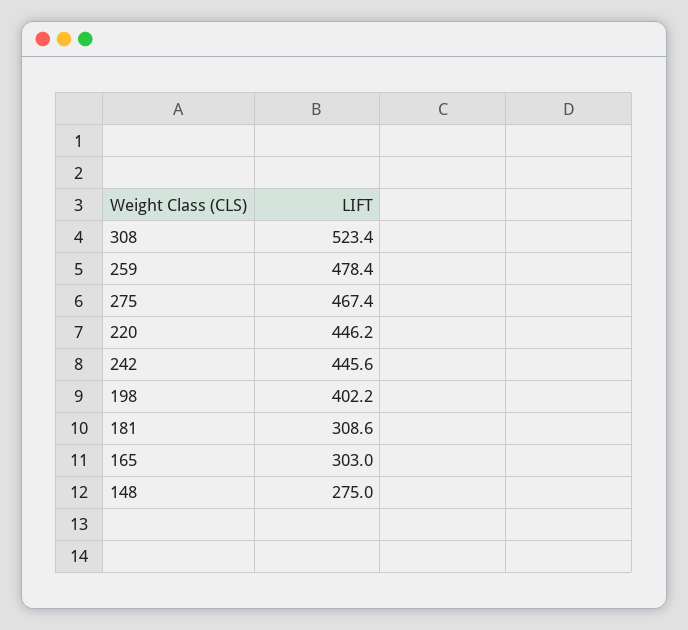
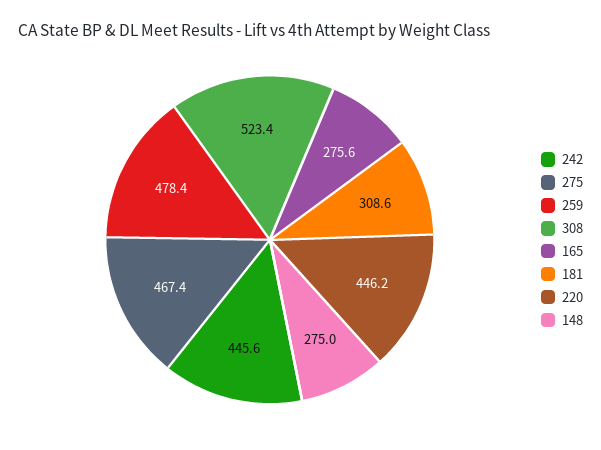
  {
    "308": 523.4,
    "259": 478.4,
    "275": 467.4,
    "220": 446.2,
    "242": 445.6,
-   "198": 402.2,
    "181": 308.6,
-   "165": 303,
+   "165": 275.6,
    "148": 275
  }

